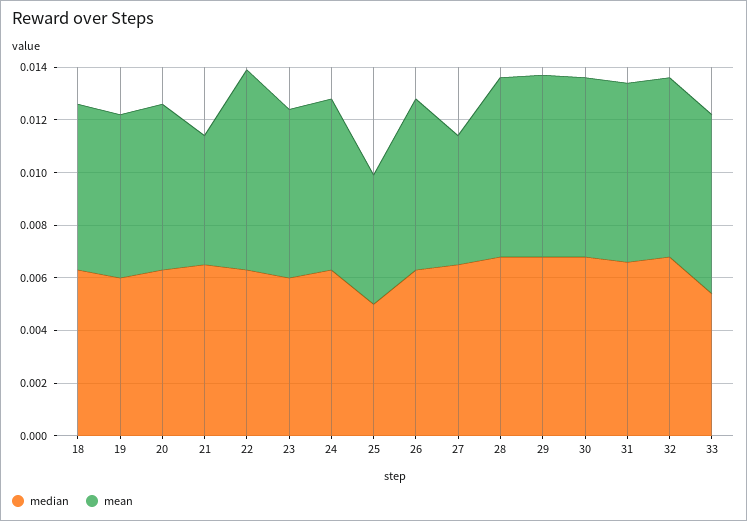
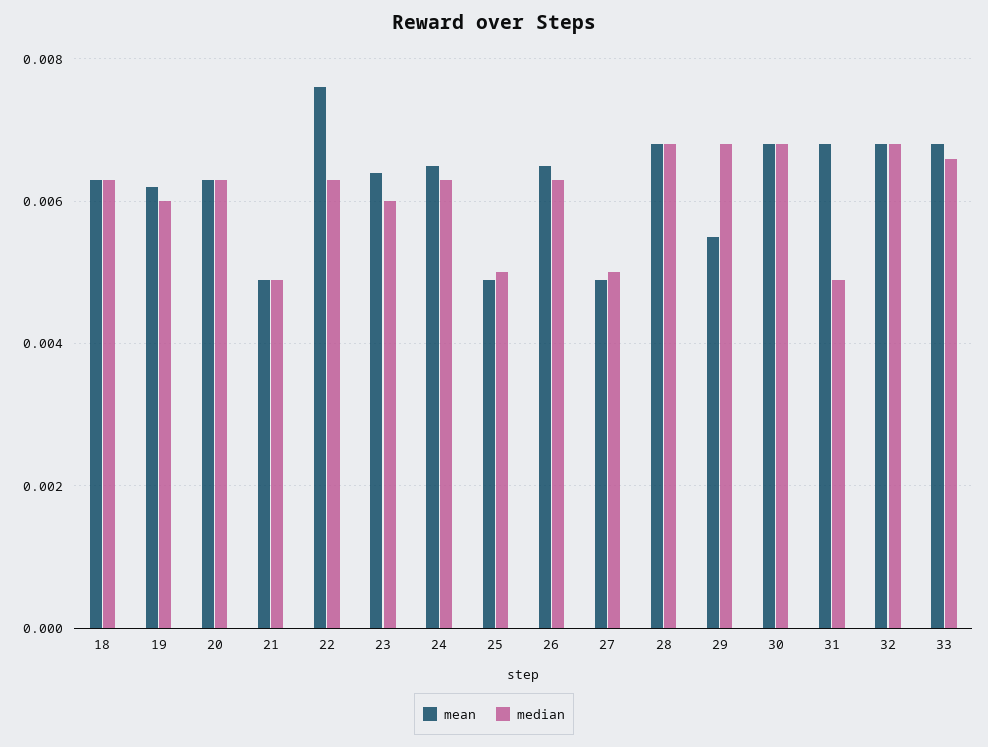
  {
    "median": {
      "18": 0.0065,
      "19": 0.006,
      "20": 0.0065,
-     "21": 0.0065,
+     "21": 0.005,
      "22": 0.0065,
      "23": 0.006,
      "24": 0.0065,
      "25": 0.005,
      "26": 0.0065,
-     "27": 0.0065,
+     "27": 0.005,
      "28": 0.007,
      "29": 0.007,
      "30": 0.007,
-     "31": 0.0065,
+     "31": 0.005,
      "32": 0.007,
-     "33": 0.0055
+     "33": 0.0065
    },
    "mean": {
      "18": 0.0065,
      "19": 0.006,
      "20": 0.0065,
      "21": 0.005,
      "22": 0.0075,
      "23": 0.0065,
      "24": 0.0065,
      "25": 0.005,
      "26": 0.0065,
      "27": 0.005,
      "28": 0.007,
-     "29": 0.007,
+     "29": 0.0055,
      "30": 0.007,
      "31": 0.007,
      "32": 0.007,
      "33": 0.007
    }
  }

